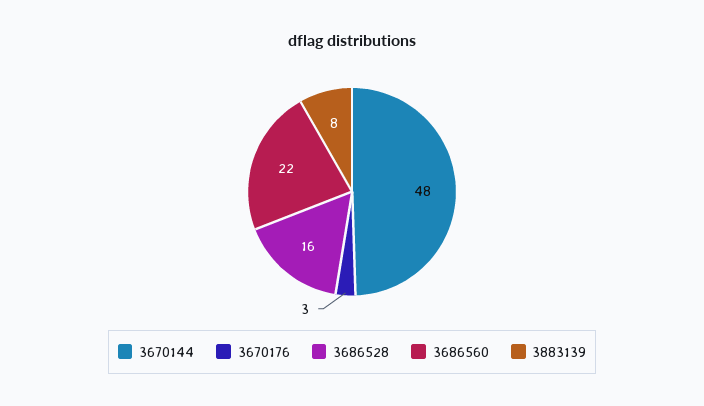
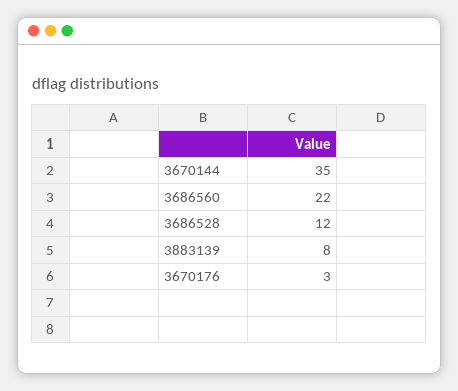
  {
-   "3670144": 48,
+   "3670144": 35,
    "3670176": 3,
-   "3686528": 16,
+   "3686528": 12,
    "3686560": 22,
    "3883139": 8
  }

